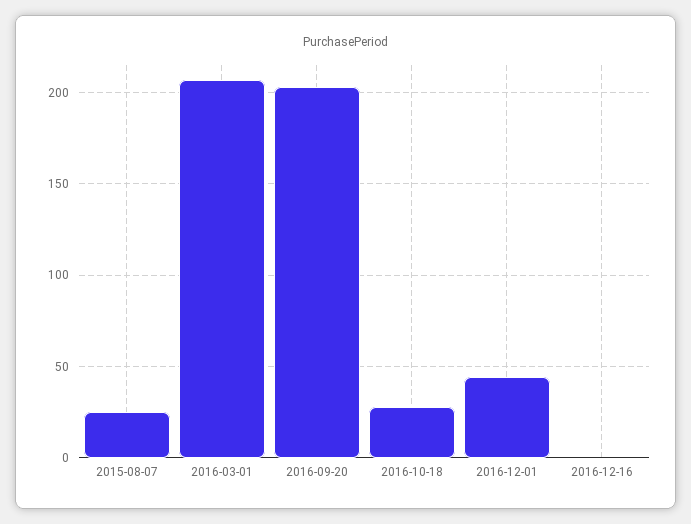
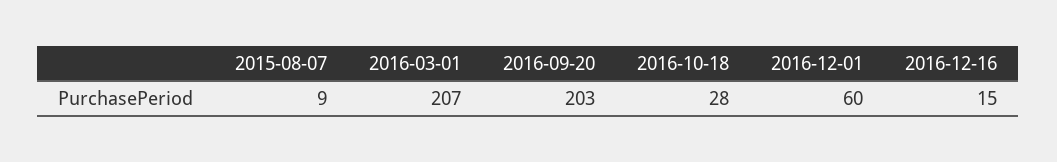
  {
-   "2015-08-07": 25,
+   "2015-08-07": 9,
    "2016-03-01": 207,
    "2016-09-20": 203,
    "2016-10-18": 28,
-   "2016-12-01": 45,
+   "2016-12-01": 60,
-   "2016-12-16": 0
+   "2016-12-16": 15
  }

